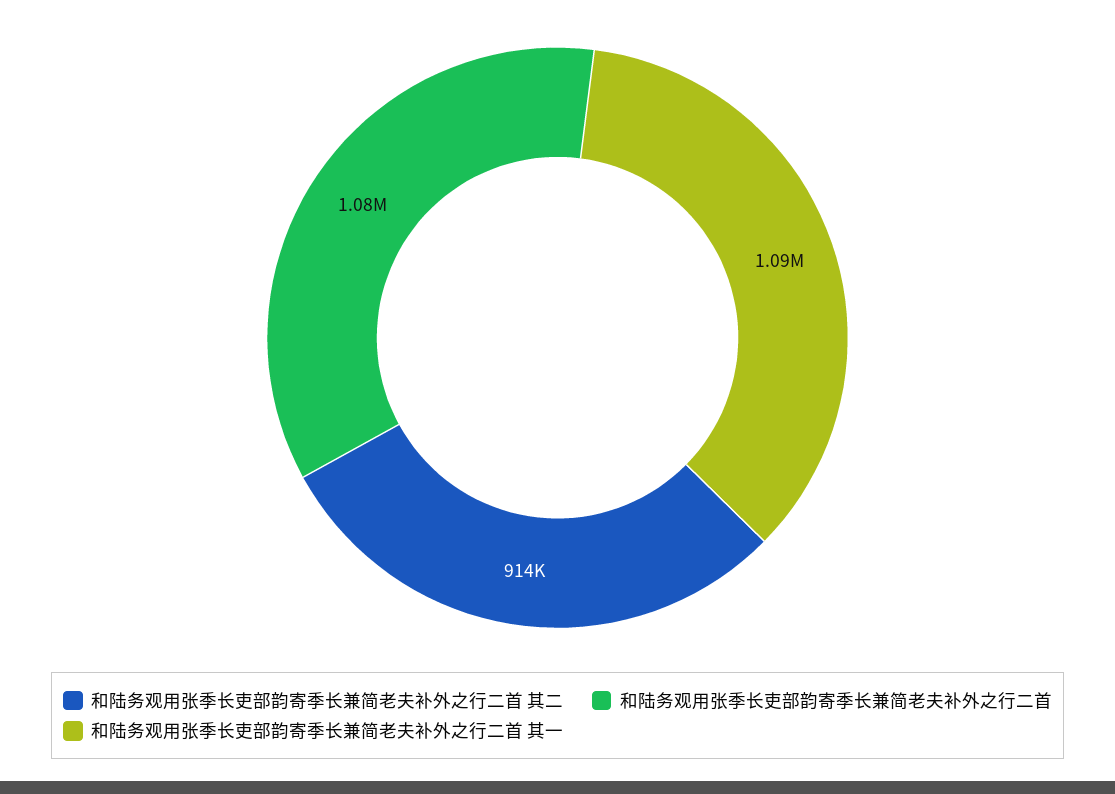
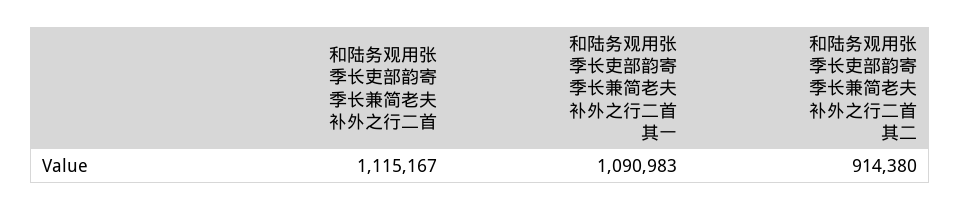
  {
    "和陆务观用张季长吏部韵寄季长兼简老夫补外之行二首 其二": 914380,
-   "和陆务观用张季长吏部韵寄季长兼简老夫补外之行二首": 1080000,
+   "和陆务观用张季长吏部韵寄季长兼简老夫补外之行二首": 1115167,
    "和陆务观用张季长吏部韵寄季长兼简老夫补外之行二首 其一": 1090983
  }

